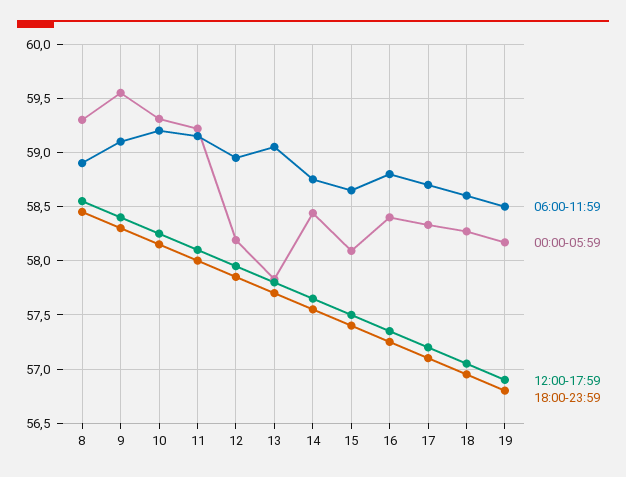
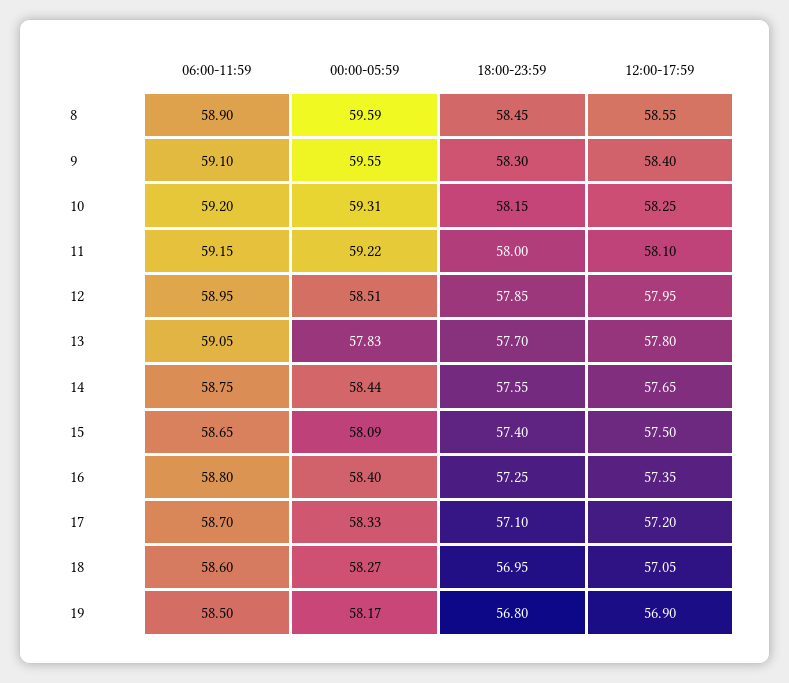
  {
    "06:00-11:59": {
      "8": 58.9,
      "9": 59.1,
      "10": 59.2,
      "11": 59.15,
      "12": 58.95,
      "13": 59.05,
      "14": 58.75,
      "15": 58.65,
      "16": 58.8,
      "17": 58.7,
      "18": 58.6,
      "19": 58.5
    },
    "00:00-05:59": {
-     "8": 59.3,
+     "8": 59.59,
      "9": 59.55,
      "10": 59.31,
      "11": 59.22,
-     "12": 58.2,
+     "12": 58.51,
      "13": 57.83,
      "14": 58.44,
      "15": 58.09,
      "16": 58.4,
      "17": 58.33,
      "18": 58.27,
      "19": 58.17
    },
    "12:00-17:59": {
      "8": 58.55,
      "9": 58.4,
      "10": 58.25,
      "11": 58.1,
      "12": 57.95,
      "13": 57.8,
      "14": 57.65,
      "15": 57.5,
      "16": 57.35,
      "17": 57.2,
      "18": 57.05,
      "19": 56.9
    },
    "18:00-23:59": {
      "8": 58.45,
      "9": 58.3,
      "10": 58.15,
      "11": 58,
      "12": 57.85,
      "13": 57.7,
      "14": 57.55,
      "15": 57.4,
      "16": 57.25,
      "17": 57.1,
      "18": 56.95,
      "19": 56.8
    }
  }

